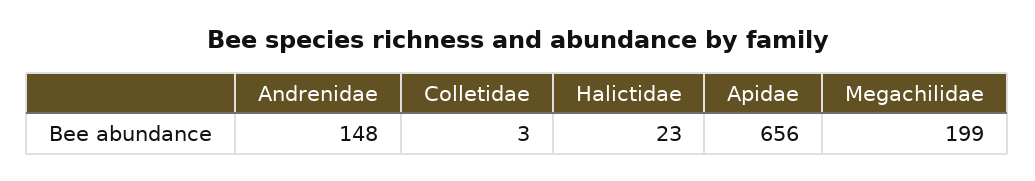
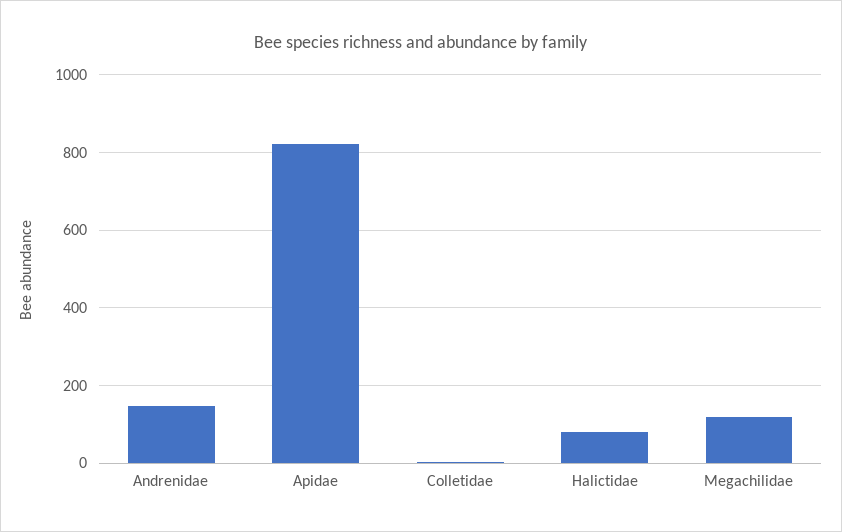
  {
    "Andrenidae": 148,
    "Colletidae": 3,
-   "Halictidae": 23,
+   "Halictidae": 80,
-   "Apidae": 656,
+   "Apidae": 820,
-   "Megachilidae": 199
+   "Megachilidae": 120
  }

